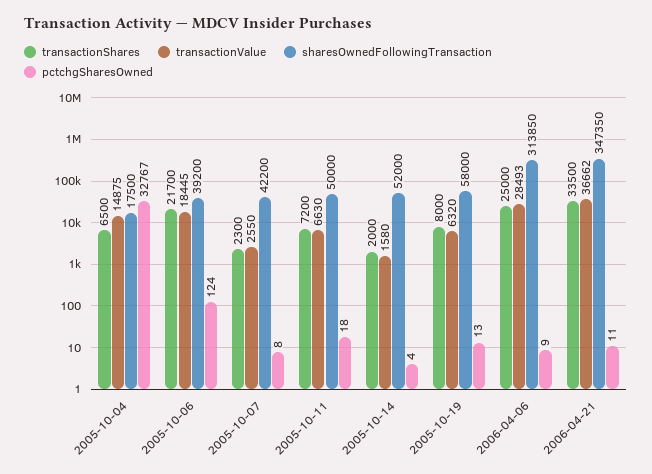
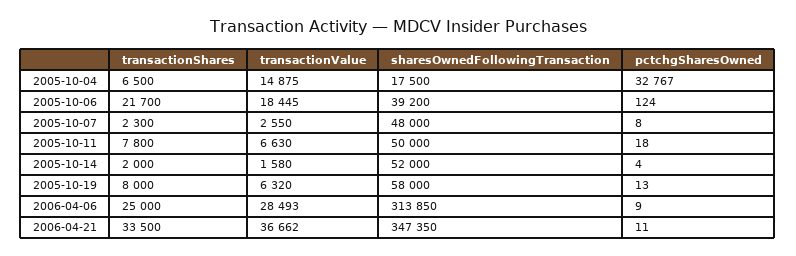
  {
    "transactionShares": {
      "2005-10-04": 6500,
      "2005-10-06": 21700,
      "2005-10-07": 2300,
-     "2005-10-11": 7200,
+     "2005-10-11": 7800,
      "2005-10-14": 2000,
      "2005-10-19": 8000,
      "2006-04-06": 25000,
      "2006-04-21": 33500
    },
    "transactionValue": {
      "2005-10-04": 14875,
      "2005-10-06": 18445,
      "2005-10-07": 2550,
      "2005-10-11": 6630,
      "2005-10-14": 1580,
      "2005-10-19": 6320,
      "2006-04-06": 28493,
      "2006-04-21": 36662
    },
    "sharesOwnedFollowingTransaction": {
      "2005-10-04": 17500,
      "2005-10-06": 39200,
-     "2005-10-07": 42200,
+     "2005-10-07": 48000,
      "2005-10-11": 50000,
      "2005-10-14": 52000,
      "2005-10-19": 58000,
      "2006-04-06": 313850,
      "2006-04-21": 347350
    },
    "pctchgSharesOwned": {
      "2005-10-04": 32767,
      "2005-10-06": 124,
      "2005-10-07": 8,
      "2005-10-11": 18,
      "2005-10-14": 4,
      "2005-10-19": 13,
      "2006-04-06": 9,
      "2006-04-21": 11
    }
  }

